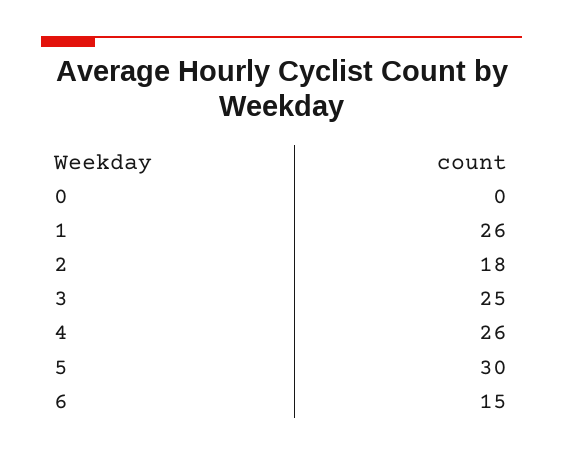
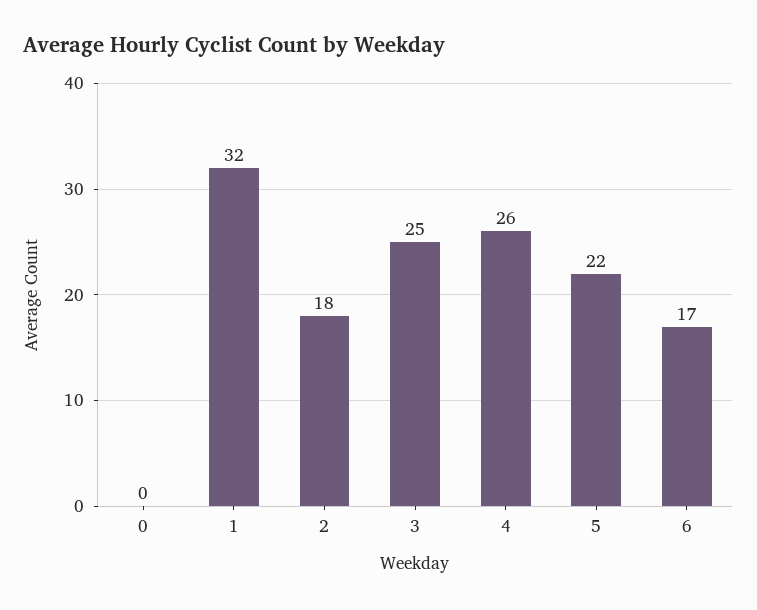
  {
    "0": 0,
-   "1": 26,
+   "1": 32,
    "2": 18,
    "3": 25,
    "4": 26,
-   "5": 30,
+   "5": 22,
-   "6": 15
+   "6": 17
  }

